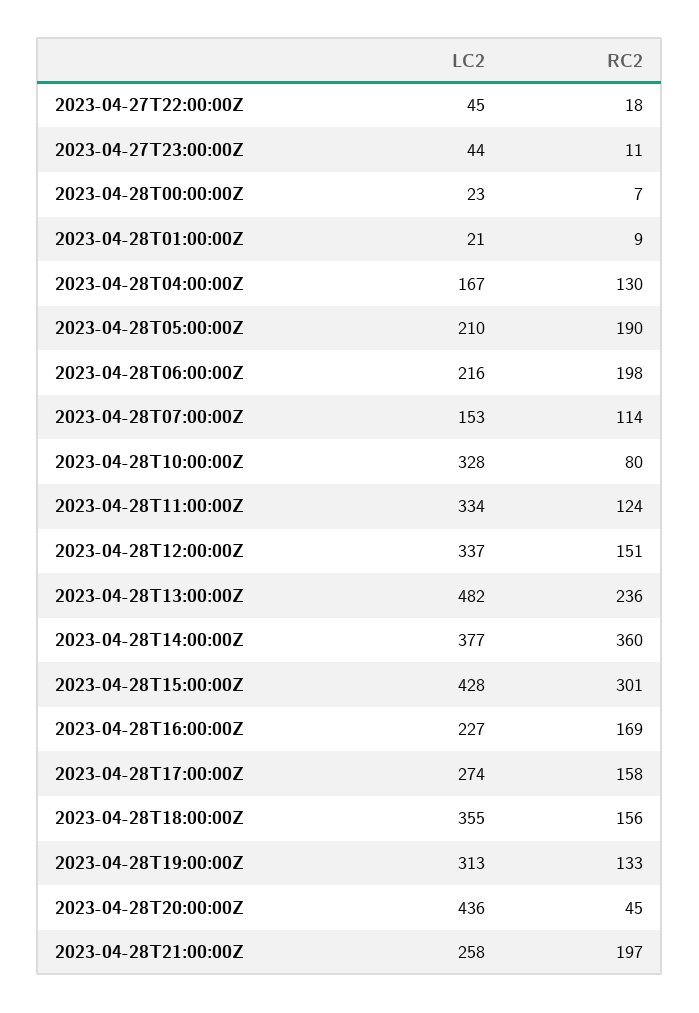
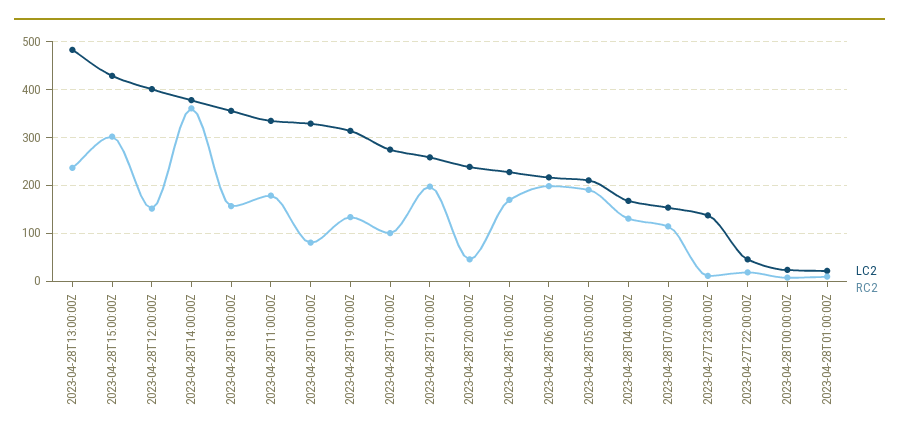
  {
    "LC2": {
      "2023-04-27T22:00:00Z": 45,
-     "2023-04-27T23:00:00Z": 44,
+     "2023-04-27T23:00:00Z": 140,
      "2023-04-28T00:00:00Z": 23,
      "2023-04-28T01:00:00Z": 21,
      "2023-04-28T04:00:00Z": 167,
      "2023-04-28T05:00:00Z": 210,
      "2023-04-28T06:00:00Z": 216,
      "2023-04-28T07:00:00Z": 153,
      "2023-04-28T10:00:00Z": 328,
      "2023-04-28T11:00:00Z": 334,
-     "2023-04-28T12:00:00Z": 337,
+     "2023-04-28T12:00:00Z": 400,
      "2023-04-28T13:00:00Z": 482,
      "2023-04-28T14:00:00Z": 377,
      "2023-04-28T15:00:00Z": 428,
      "2023-04-28T16:00:00Z": 227,
      "2023-04-28T17:00:00Z": 274,
      "2023-04-28T18:00:00Z": 355,
      "2023-04-28T19:00:00Z": 313,
-     "2023-04-28T20:00:00Z": 436,
+     "2023-04-28T20:00:00Z": 240,
      "2023-04-28T21:00:00Z": 258
    },
    "RC2": {
      "2023-04-27T22:00:00Z": 18,
      "2023-04-27T23:00:00Z": 11,
      "2023-04-28T00:00:00Z": 7,
      "2023-04-28T01:00:00Z": 9,
      "2023-04-28T04:00:00Z": 130,
      "2023-04-28T05:00:00Z": 190,
      "2023-04-28T06:00:00Z": 198,
      "2023-04-28T07:00:00Z": 114,
      "2023-04-28T10:00:00Z": 80,
-     "2023-04-28T11:00:00Z": 124,
+     "2023-04-28T11:00:00Z": 180,
      "2023-04-28T12:00:00Z": 151,
      "2023-04-28T13:00:00Z": 236,
      "2023-04-28T14:00:00Z": 360,
      "2023-04-28T15:00:00Z": 301,
      "2023-04-28T16:00:00Z": 169,
-     "2023-04-28T17:00:00Z": 158,
+     "2023-04-28T17:00:00Z": 100,
      "2023-04-28T18:00:00Z": 156,
      "2023-04-28T19:00:00Z": 133,
      "2023-04-28T20:00:00Z": 45,
      "2023-04-28T21:00:00Z": 197
    }
  }

